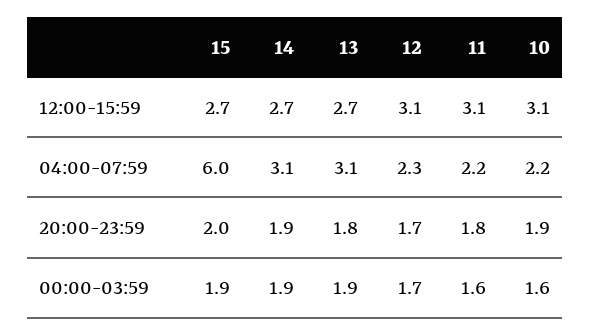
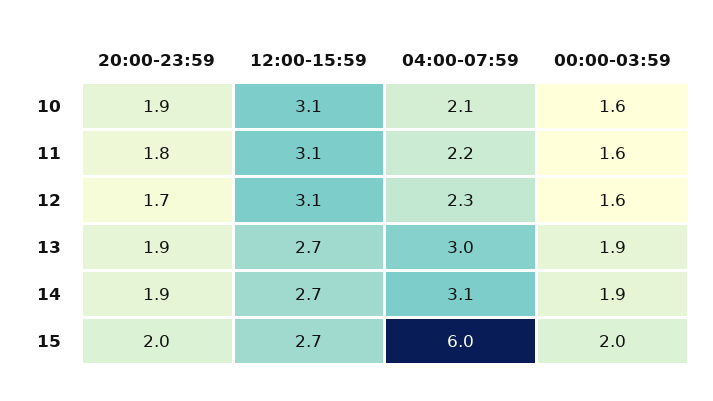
  {
    "15": {
      "12:00-15:59": 2.7,
      "04:00-07:59": 6,
      "20:00-23:59": 2,
-     "00:00-03:59": 1.9
+     "00:00-03:59": 2
    },
    "14": {
      "12:00-15:59": 2.7,
      "04:00-07:59": 3.1,
      "20:00-23:59": 1.9,
      "00:00-03:59": 1.9
    },
    "13": {
      "12:00-15:59": 2.7,
-     "04:00-07:59": 3.1,
+     "04:00-07:59": 3,
-     "20:00-23:59": 1.8,
+     "20:00-23:59": 1.9,
      "00:00-03:59": 1.9
    },
    "12": {
      "12:00-15:59": 3.1,
      "04:00-07:59": 2.3,
      "20:00-23:59": 1.7,
-     "00:00-03:59": 1.7
+     "00:00-03:59": 1.6
    },
    "11": {
      "12:00-15:59": 3.1,
      "04:00-07:59": 2.2,
      "20:00-23:59": 1.8,
      "00:00-03:59": 1.6
    },
    "10": {
      "12:00-15:59": 3.1,
-     "04:00-07:59": 2.2,
+     "04:00-07:59": 2.1,
      "20:00-23:59": 1.9,
      "00:00-03:59": 1.6
    }
  }

